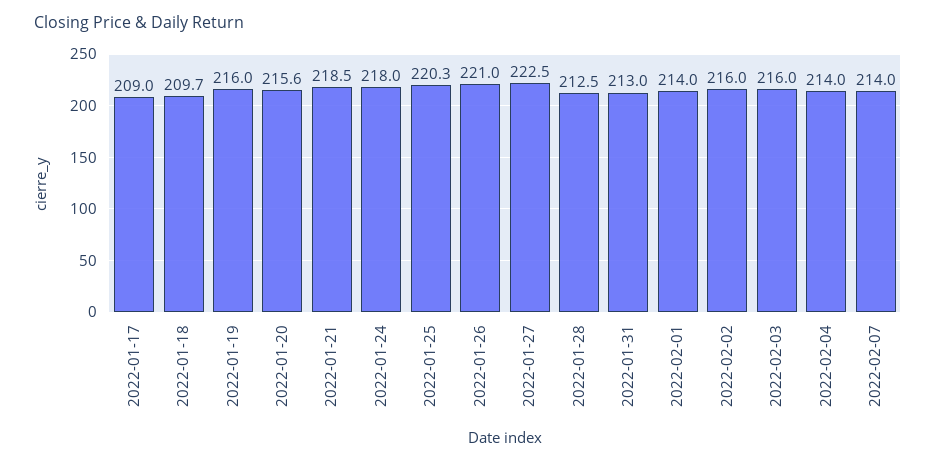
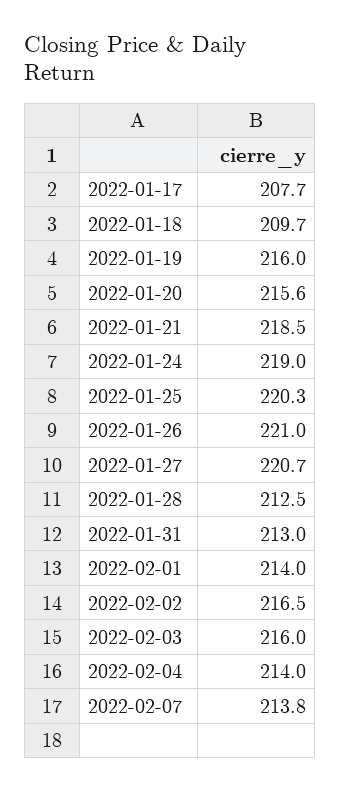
  {
-   "2022-01-17": 209,
+   "2022-01-17": 207.7,
    "2022-01-18": 209.7,
    "2022-01-19": 216,
    "2022-01-20": 215.6,
    "2022-01-21": 218.5,
-   "2022-01-24": 218,
+   "2022-01-24": 219,
    "2022-01-25": 220.3,
    "2022-01-26": 221,
-   "2022-01-27": 222.5,
+   "2022-01-27": 220.7,
    "2022-01-28": 212.5,
    "2022-01-31": 213,
    "2022-02-01": 214,
-   "2022-02-02": 216,
+   "2022-02-02": 216.5,
    "2022-02-03": 216,
    "2022-02-04": 214,
-   "2022-02-07": 214
+   "2022-02-07": 213.8
  }

